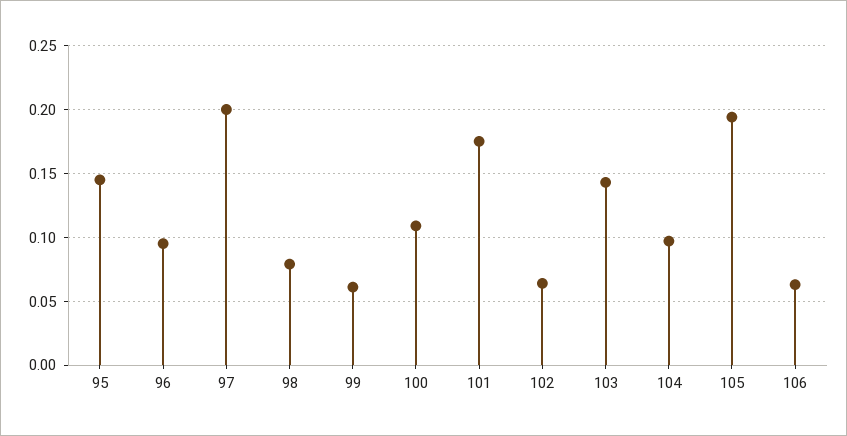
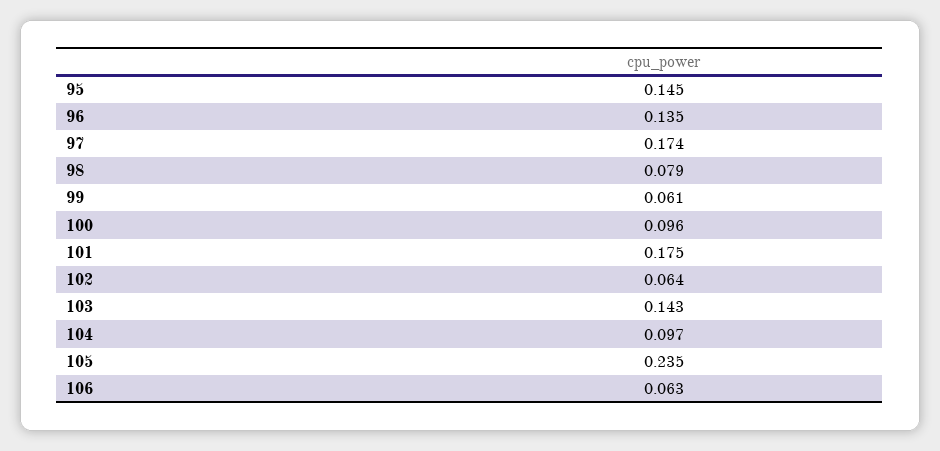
  {
    "95": 0.145,
-   "96": 0.095,
+   "96": 0.135,
-   "97": 0.2,
+   "97": 0.174,
    "98": 0.079,
    "99": 0.061,
-   "100": 0.11,
+   "100": 0.096,
    "101": 0.175,
    "102": 0.064,
    "103": 0.143,
    "104": 0.097,
-   "105": 0.195,
+   "105": 0.235,
    "106": 0.063
  }

